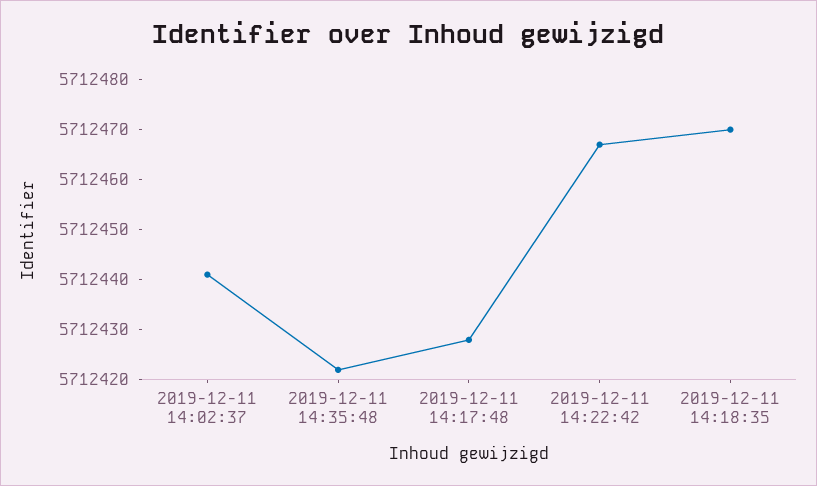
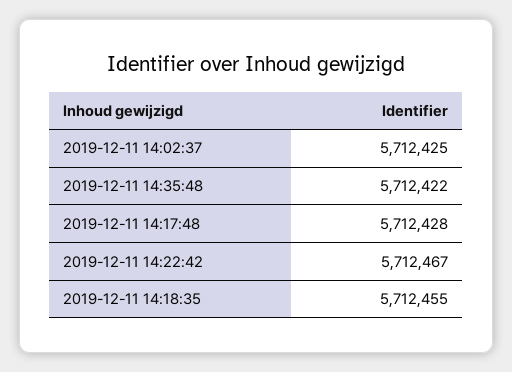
  {
-   "2019-12-11 14:02:37": 5712440,
+   "2019-12-11 14:02:37": 5712425,
    "2019-12-11 14:35:48": 5712422,
    "2019-12-11 14:17:48": 5712428,
    "2019-12-11 14:22:42": 5712467,
-   "2019-12-11 14:18:35": 5712470
+   "2019-12-11 14:18:35": 5712455
  }

